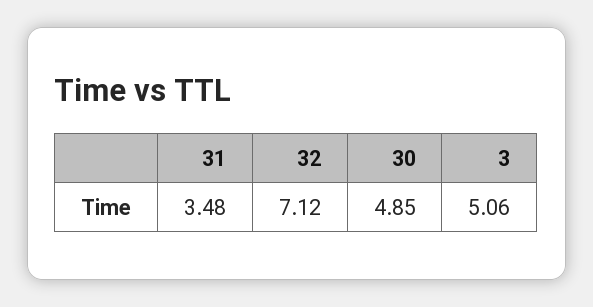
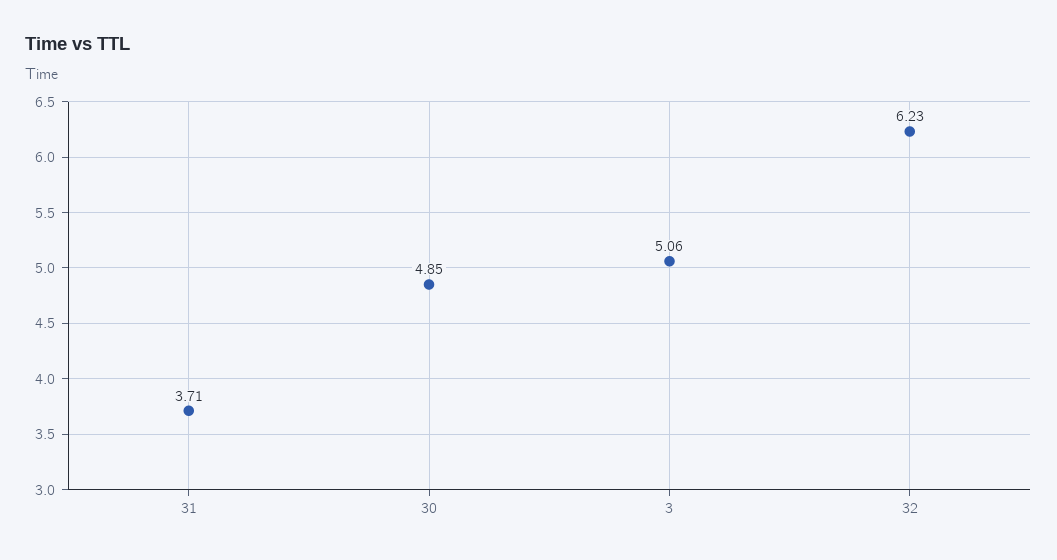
  {
-   "31": 3.48,
+   "31": 3.71,
-   "32": 7.12,
+   "32": 6.23,
    "30": 4.85,
    "3": 5.06
  }

